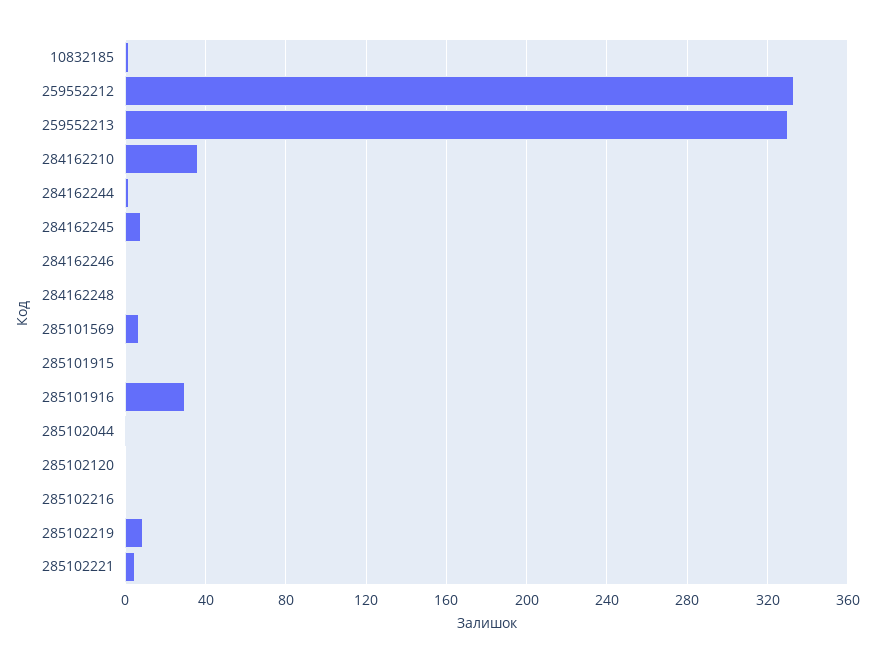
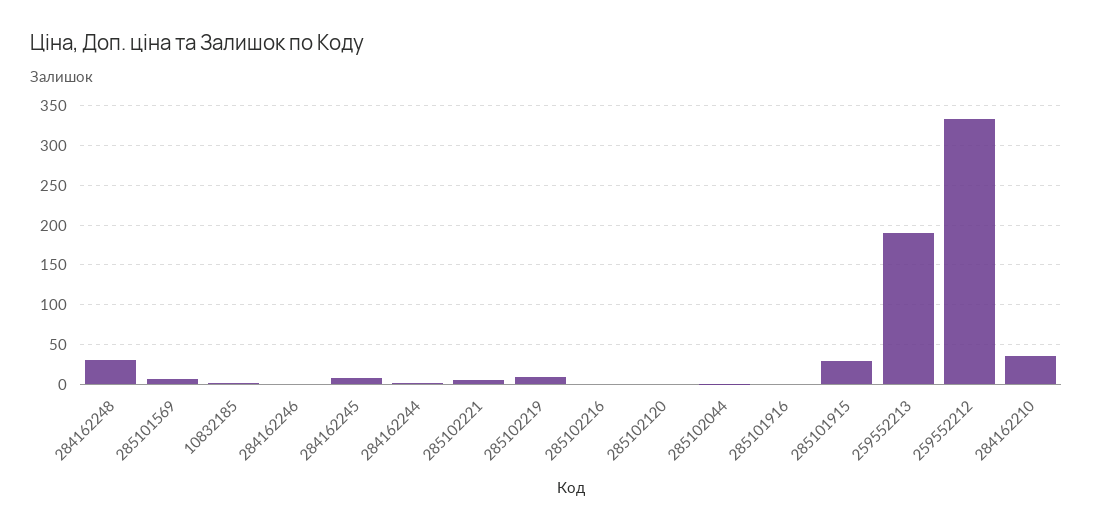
  {
    "10832185": 0,
    "259552212": 335,
-   "259552213": 330,
+   "259552213": 190,
    "284162210": 35,
    "284162244": 0,
    "284162245": 10,
    "284162246": 0,
-   "284162248": 0,
+   "284162248": 30,
    "285101569": 5,
-   "285101915": 0,
+   "285101915": 30,
-   "285101916": 30,
+   "285101916": 0,
    "285102044": 0,
    "285102120": 0,
    "285102216": 0,
    "285102219": 10,
    "285102221": 5
  }

